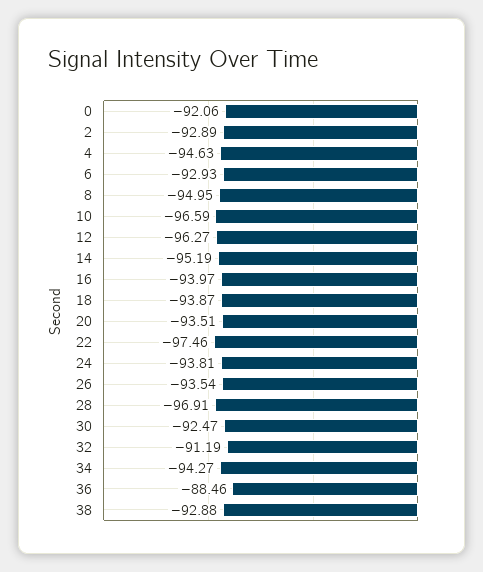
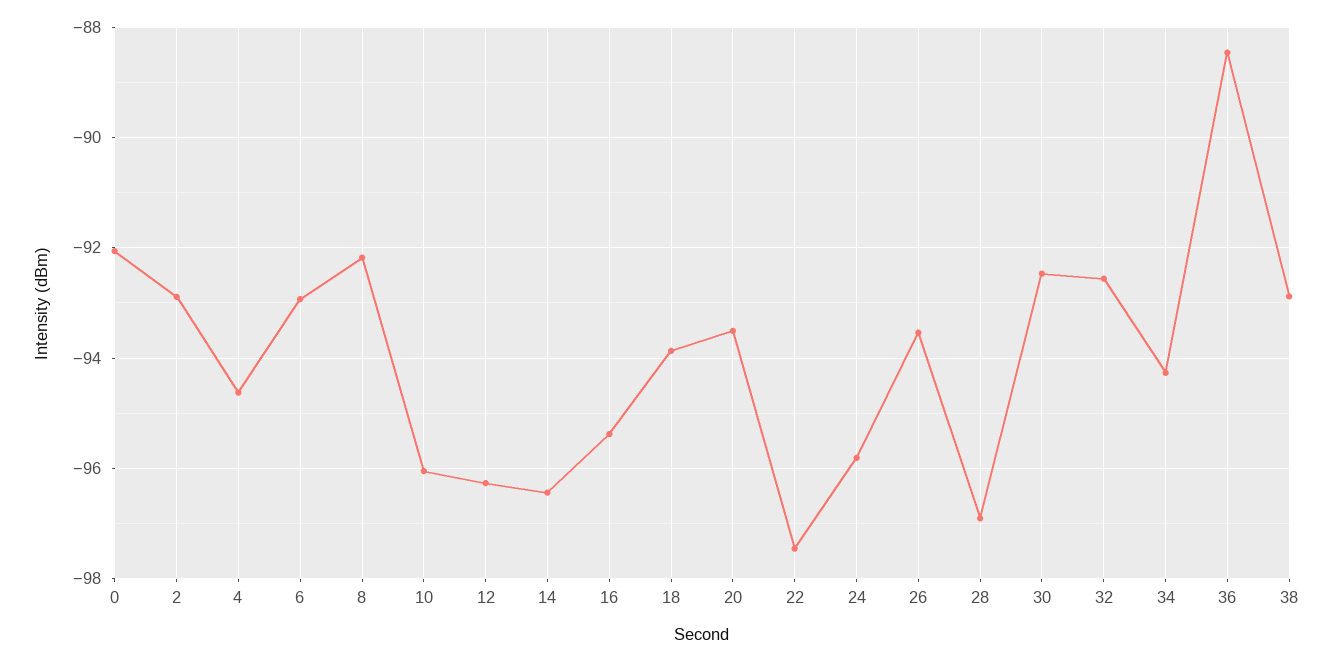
  {
    "0": -92.06,
    "2": -92.89,
    "4": -94.63,
    "6": -92.93,
-   "8": -94.95,
+   "8": -92.2,
-   "10": -96.59,
+   "10": -96,
    "12": -96.27,
-   "14": -95.19,
+   "14": -96.4,
-   "16": -93.97,
+   "16": -95.4,
    "18": -93.87,
    "20": -93.51,
    "22": -97.46,
-   "24": -93.81,
+   "24": -95.8,
    "26": -93.54,
    "28": -96.91,
    "30": -92.47,
-   "32": -91.19,
+   "32": -92.6,
    "34": -94.27,
    "36": -88.46,
    "38": -92.88
  }

